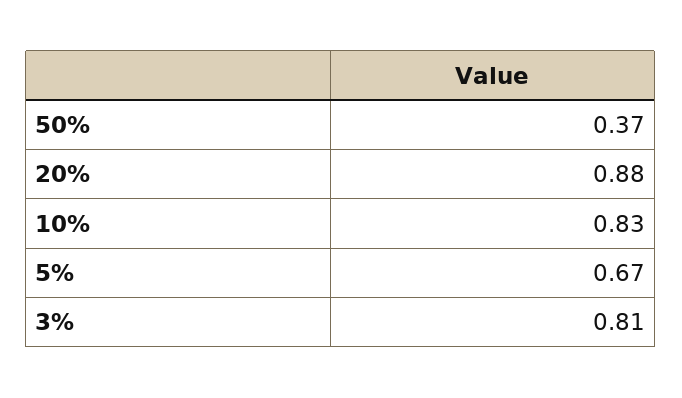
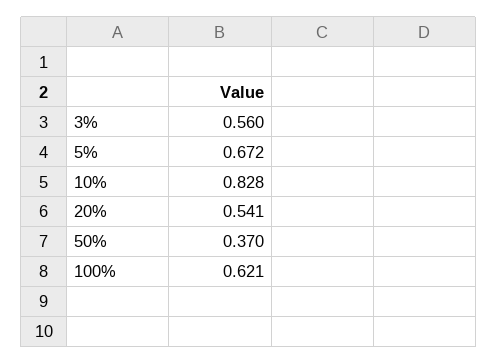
  {
    "50%": 0.37,
-   "20%": 0.88,
+   "20%": 0.541,
    "10%": 0.828,
    "5%": 0.672,
-   "3%": 0.81
+   "3%": 0.56,
+   "100%": 0.621
  }

